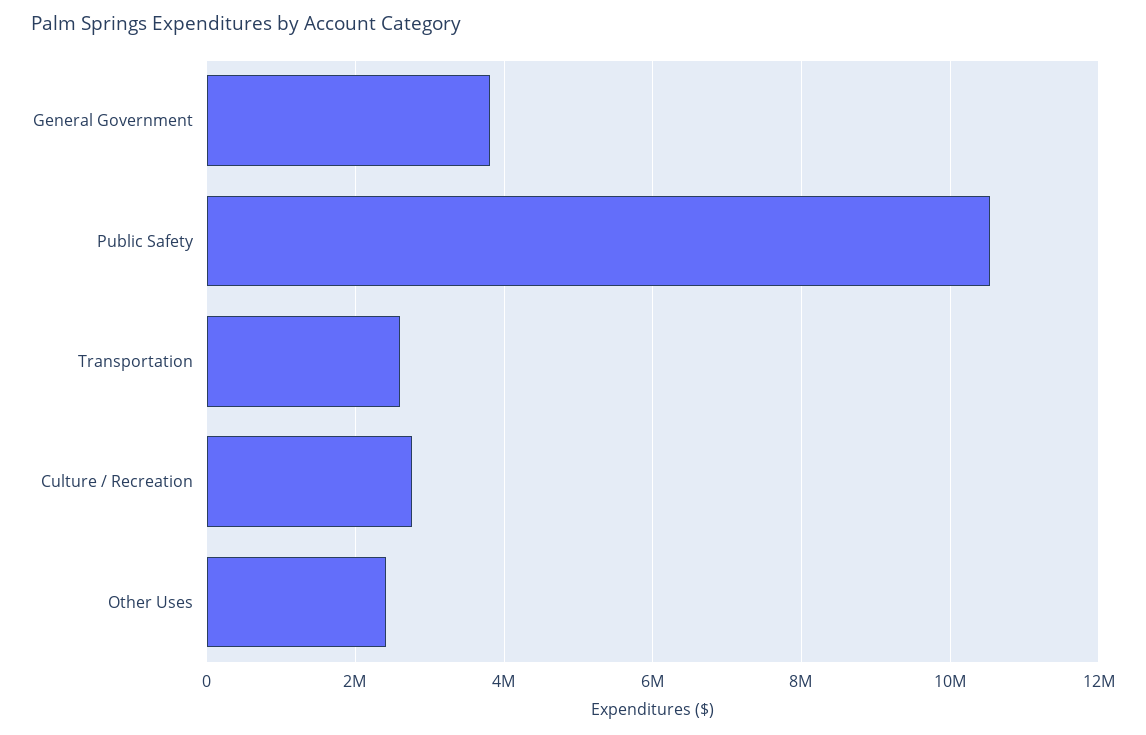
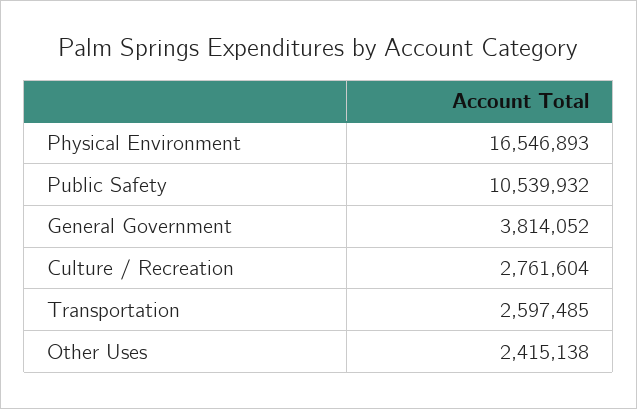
  {
    "General Government": 3814052,
    "Public Safety": 10539932,
    "Transportation": 2597485,
    "Culture / Recreation": 2761604,
-   "Other Uses": 2415138
+   "Other Uses": 2415138,
+   "Physical Environment": 16546893
  }

